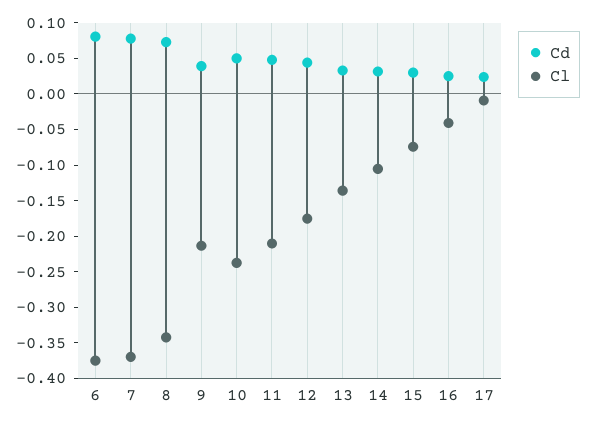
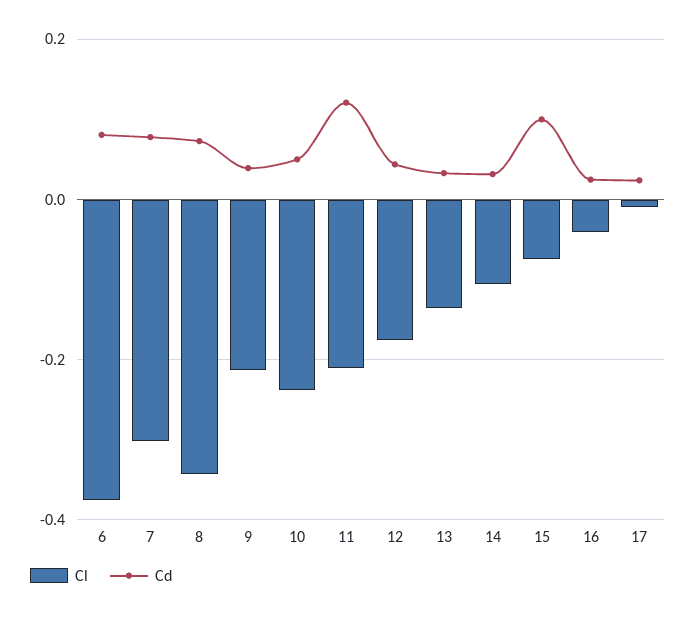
  {
    "Cd": {
      "6": 0.08,
      "7": 0.08,
      "8": 0.08,
      "9": 0.04,
      "10": 0.06,
-     "11": 0.05,
+     "11": 0.12,
      "12": 0.04,
      "13": 0.04,
      "14": 0.04,
-     "15": 0.025,
+     "15": 0.1,
      "16": 0.02,
      "17": 0.02
    },
    "Cl": {
      "6": -0.38,
-     "7": -0.375,
+     "7": -0.3,
      "8": -0.34,
      "9": -0.22,
      "10": -0.24,
      "11": -0.22,
      "12": -0.18,
      "13": -0.14,
      "14": -0.1,
      "15": -0.08,
      "16": -0.04,
      "17": 0
    }
  }

